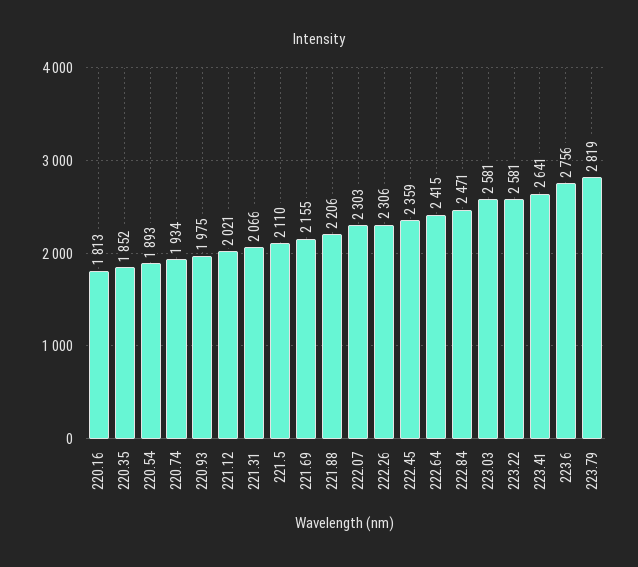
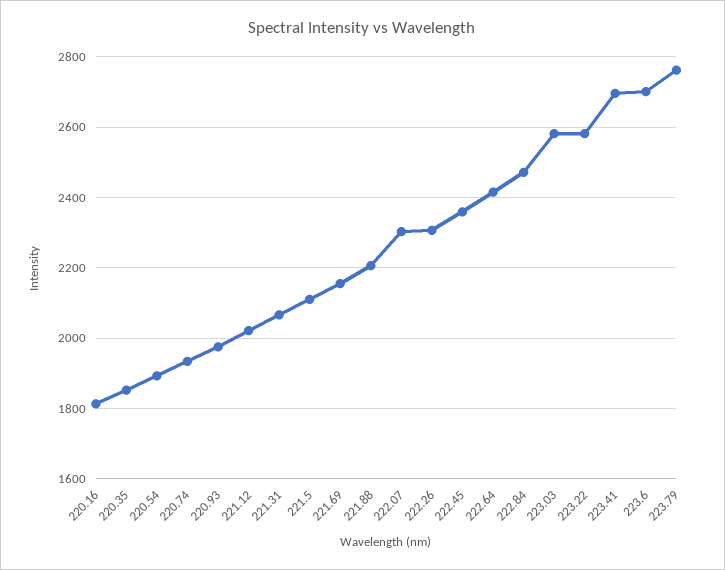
  {
    "220.16": 1813,
    "220.35": 1852,
    "220.54": 1893,
    "220.74": 1934,
    "220.93": 1975,
    "221.12": 2021,
    "221.31": 2066,
    "221.5": 2110,
    "221.69": 2155,
    "221.88": 2206,
    "222.07": 2303,
    "222.26": 2306,
    "222.45": 2359,
    "222.64": 2415,
    "222.84": 2471,
    "223.03": 2581,
    "223.22": 2581,
-   "223.41": 2641,
+   "223.41": 2700,
-   "223.6": 2756,
+   "223.6": 2700,
-   "223.79": 2819
+   "223.79": 2760
  }

